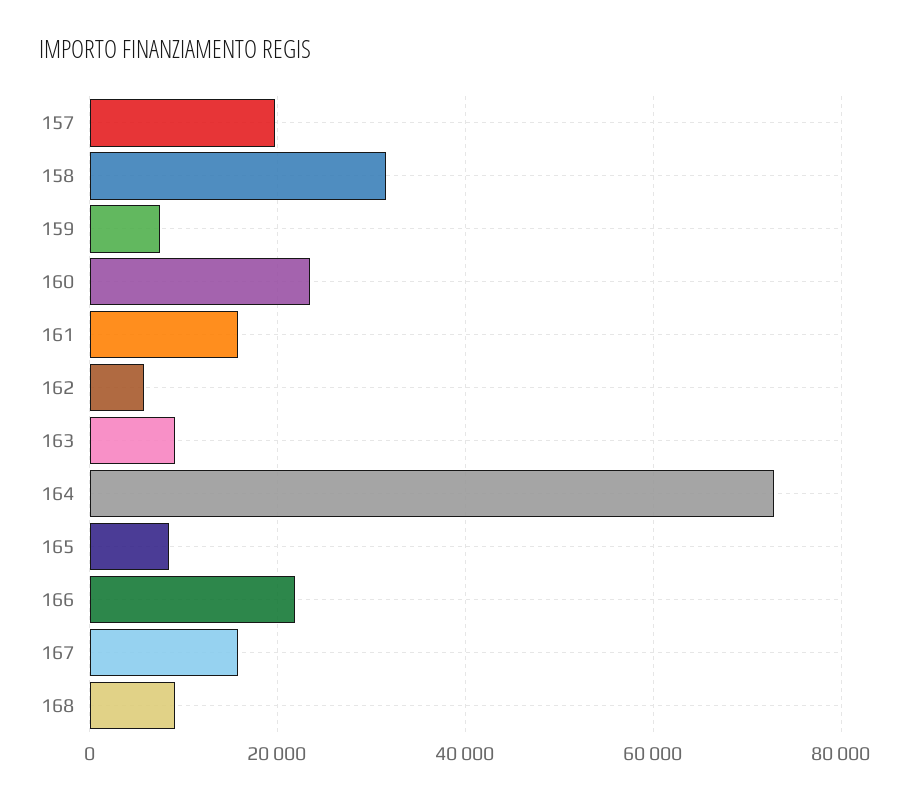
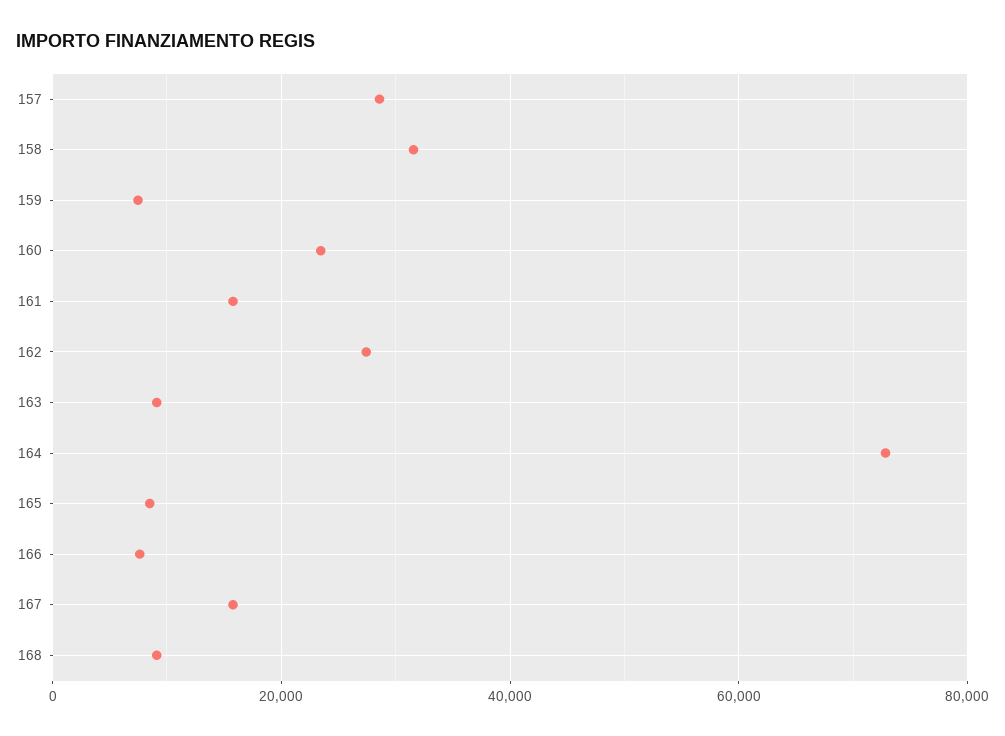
  {
-   "157": 20000,
+   "157": 28000,
    "158": 32000,
    "159": 8000,
    "160": 24000,
    "161": 16000,
-   "162": 6000,
+   "162": 28000,
    "163": 10000,
    "164": 72000,
    "165": 8000,
-   "166": 22000,
+   "166": 8000,
    "167": 16000,
    "168": 10000
  }

